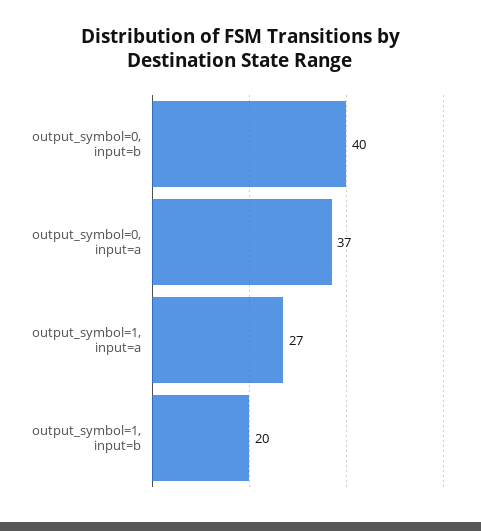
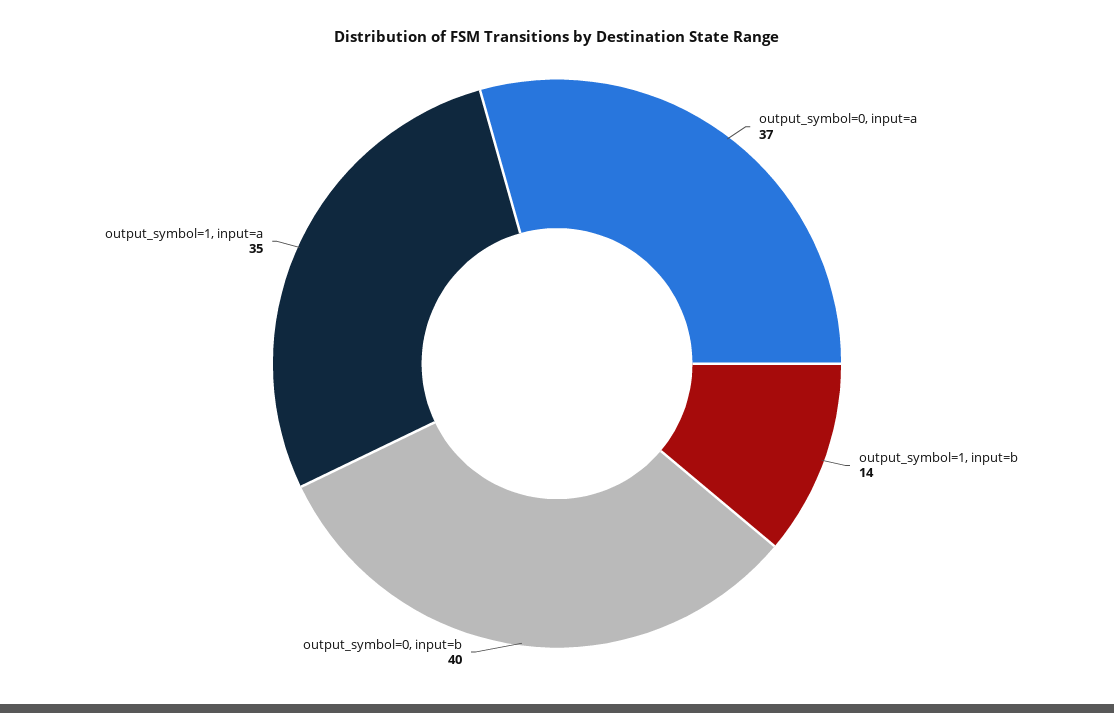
  {
    "output_symbol=0, input=b": 40,
    "output_symbol=0, input=a": 37,
-   "output_symbol=1, input=a": 27,
+   "output_symbol=1, input=a": 35,
-   "output_symbol=1, input=b": 20
+   "output_symbol=1, input=b": 14
  }

